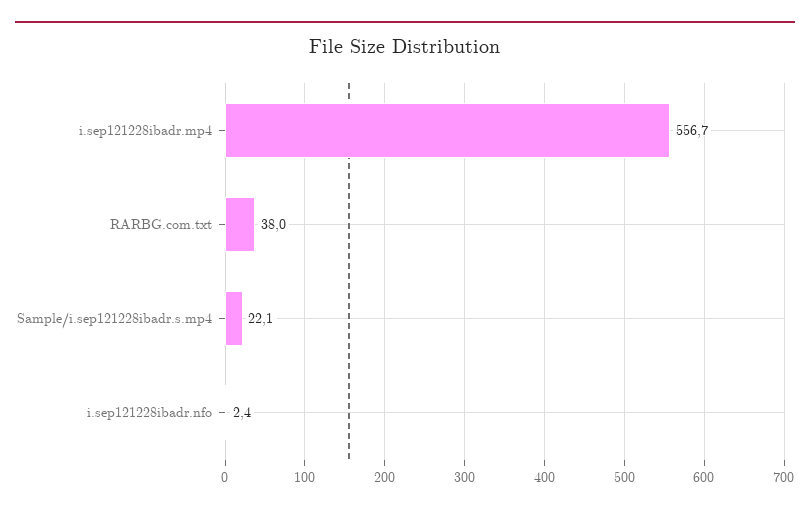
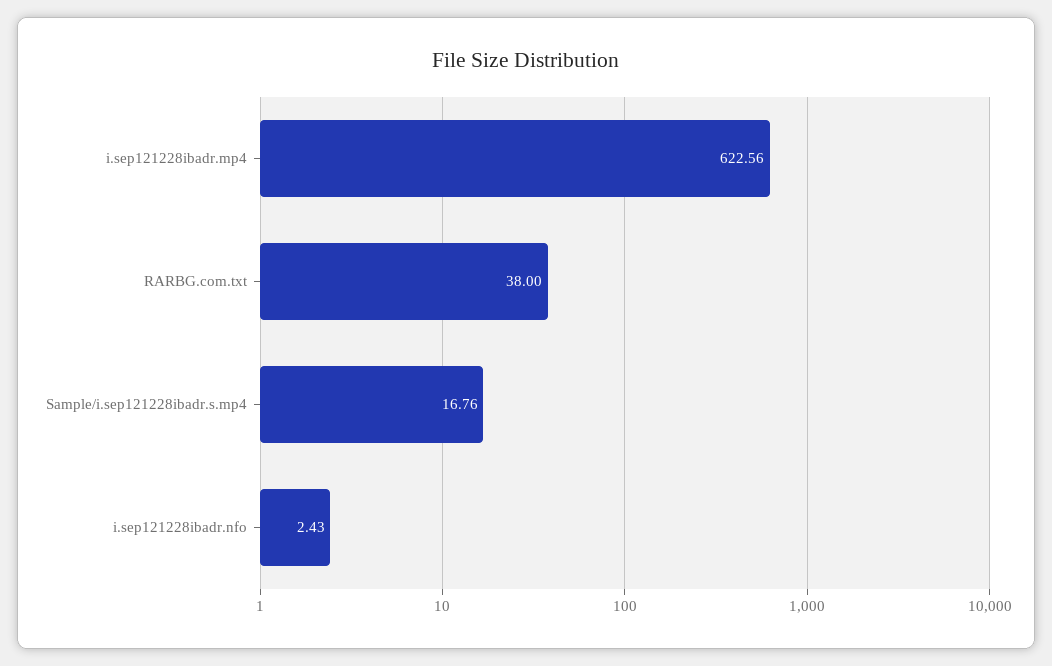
  {
-   "i.sep121228ibadr.mp4": 556.7,
+   "i.sep121228ibadr.mp4": 622.56,
    "RARBG.com.txt": 38,
-   "Sample/i.sep121228ibadr.s.mp4": 22.1,
+   "Sample/i.sep121228ibadr.s.mp4": 16.76,
    "i.sep121228ibadr.nfo": 2.43
  }

